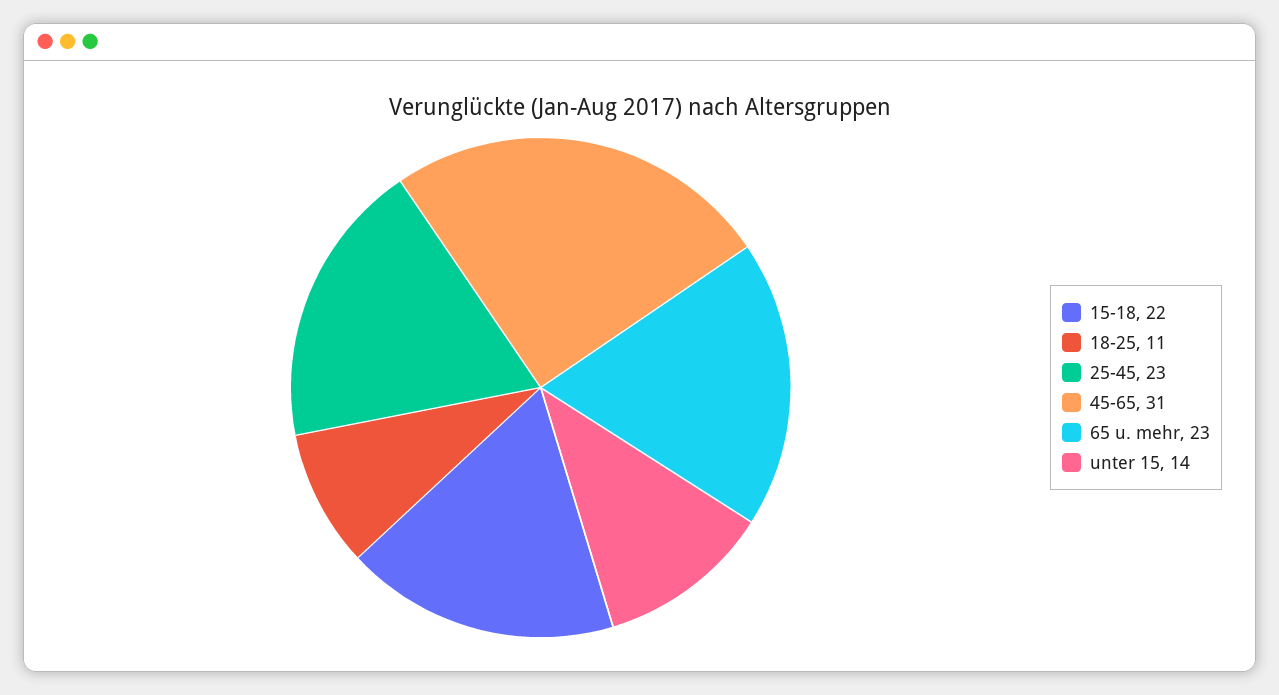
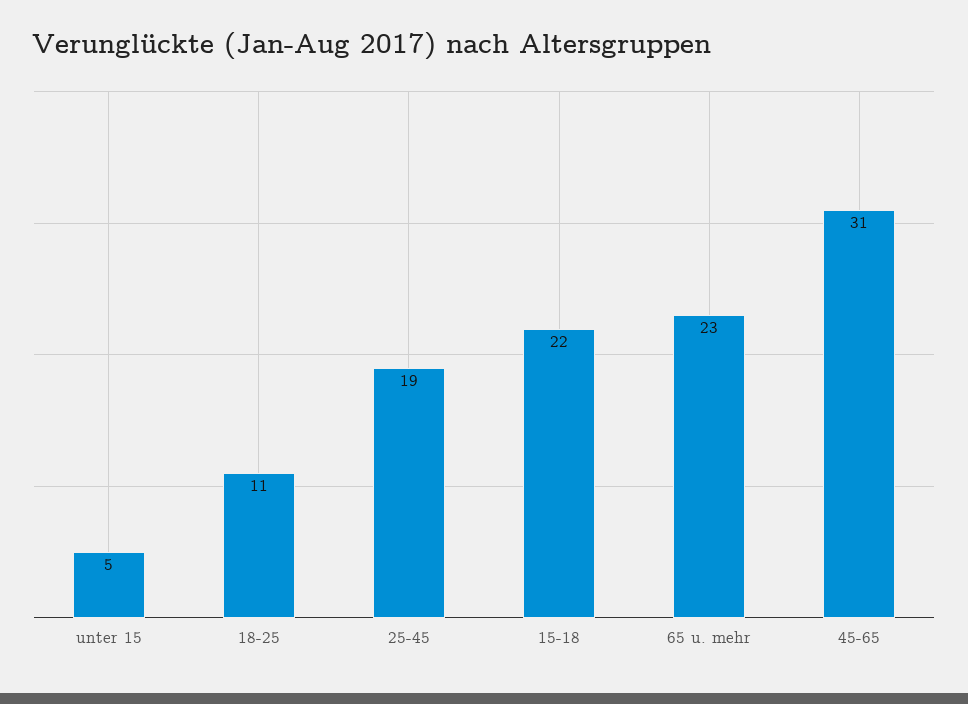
  {
    "15-18": 22,
    "18-25": 11,
-   "25-45": 23,
+   "25-45": 19,
    "45-65": 31,
    "65 u. mehr": 23,
-   "unter 15": 14
+   "unter 15": 5
  }

